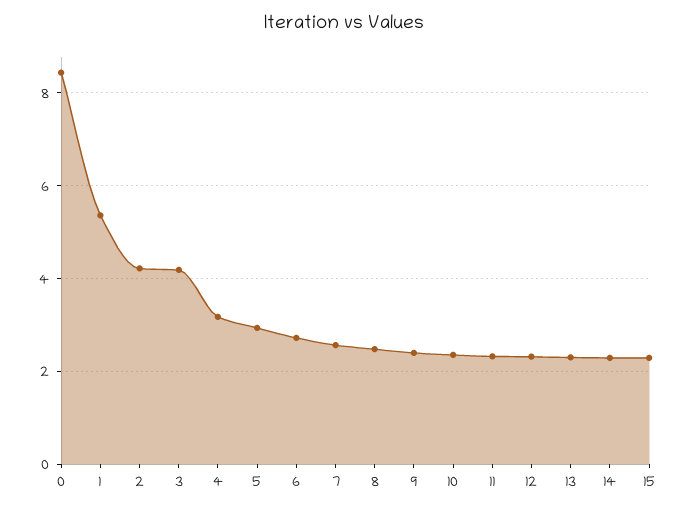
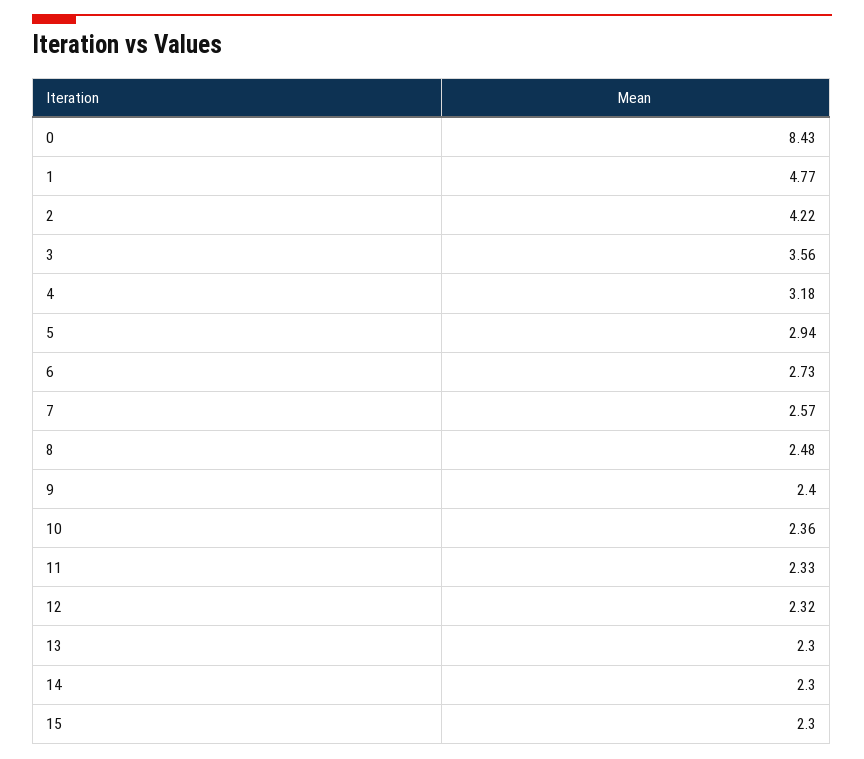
  {
    "0": 8.43,
-   "1": 5.4,
+   "1": 4.77,
    "2": 4.22,
-   "3": 4.2,
+   "3": 3.56,
    "4": 3.18,
    "5": 2.94,
    "6": 2.73,
    "7": 2.57,
    "8": 2.48,
    "9": 2.4,
    "10": 2.36,
    "11": 2.33,
    "12": 2.32,
    "13": 2.3,
    "14": 2.3,
    "15": 2.3
  }

